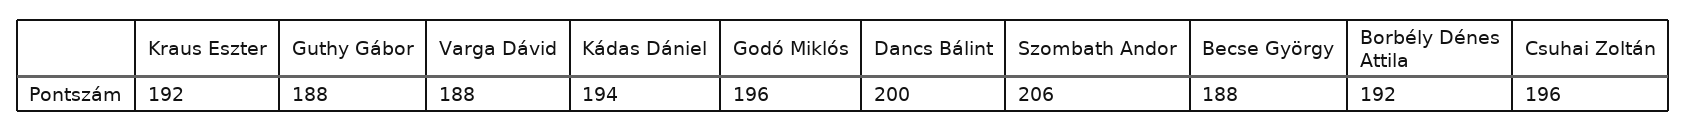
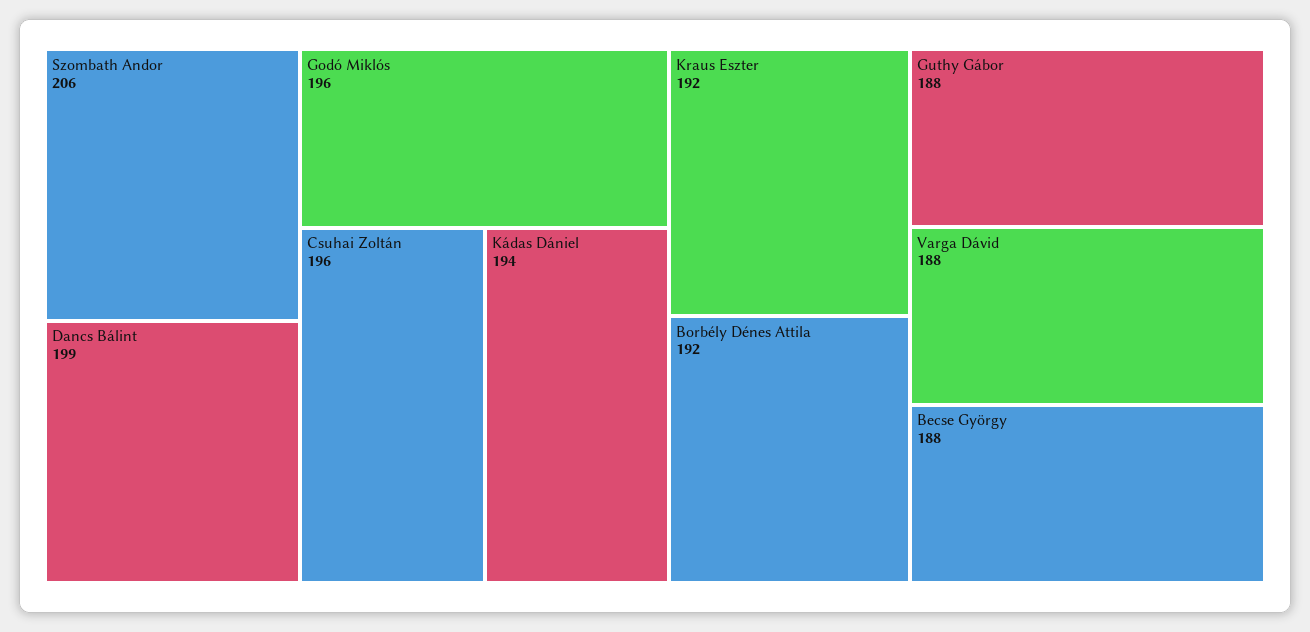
  {
    "Kraus Eszter": 192,
    "Guthy Gábor": 188,
    "Varga Dávid": 188,
    "Kádas Dániel": 194,
    "Godó Miklós": 196,
-   "Dancs Bálint": 200,
+   "Dancs Bálint": 199,
    "Szombath Andor": 206,
    "Becse György": 188,
    "Borbély Dénes Attila": 192,
    "Csuhai Zoltán": 196
  }

